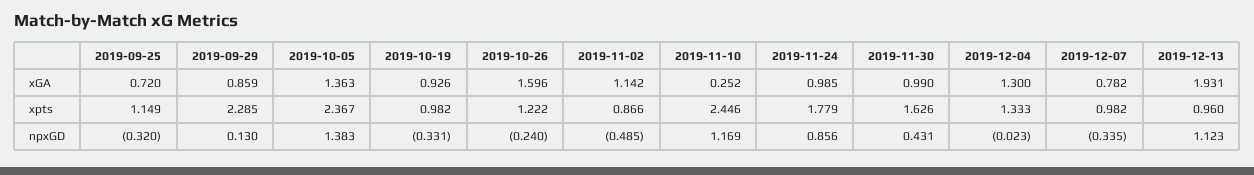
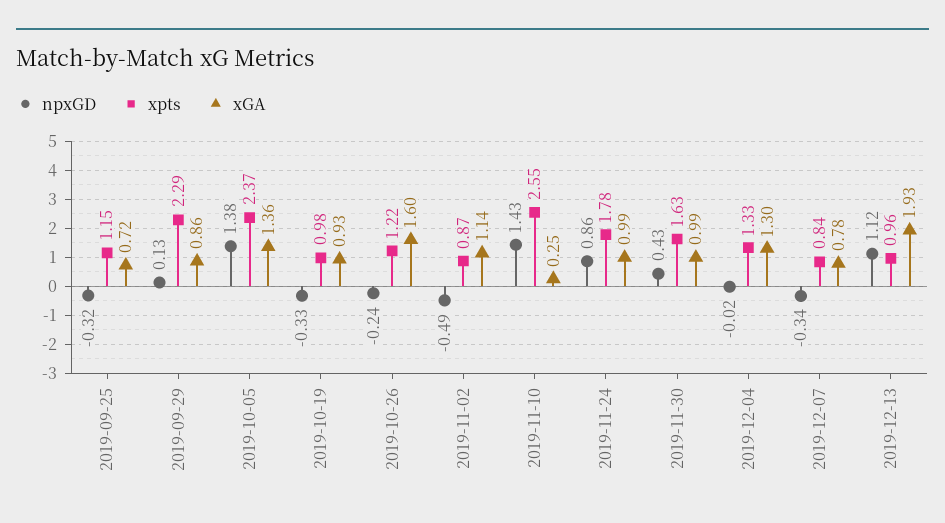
  {
    "xGA": {
      "2019-09-25": 0.72,
      "2019-09-29": 0.859,
      "2019-10-05": 1.363,
      "2019-10-19": 0.926,
      "2019-10-26": 1.596,
      "2019-11-02": 1.142,
      "2019-11-10": 0.252,
      "2019-11-24": 0.985,
      "2019-11-30": 0.99,
      "2019-12-04": 1.3,
      "2019-12-07": 0.782,
      "2019-12-13": 1.931
    },
    "xpts": {
      "2019-09-25": 1.149,
      "2019-09-29": 2.285,
      "2019-10-05": 2.367,
      "2019-10-19": 0.982,
      "2019-10-26": 1.222,
      "2019-11-02": 0.866,
-     "2019-11-10": 2.446,
+     "2019-11-10": 2.55,
      "2019-11-24": 1.779,
      "2019-11-30": 1.626,
      "2019-12-04": 1.333,
-     "2019-12-07": 0.982,
+     "2019-12-07": 0.84,
      "2019-12-13": 0.96
    },
    "npxGD": {
      "2019-09-25": -0.32,
      "2019-09-29": 0.13,
      "2019-10-05": 1.383,
      "2019-10-19": -0.331,
      "2019-10-26": -0.24,
      "2019-11-02": -0.485,
-     "2019-11-10": 1.169,
+     "2019-11-10": 1.43,
      "2019-11-24": 0.856,
      "2019-11-30": 0.431,
      "2019-12-04": -0.023,
      "2019-12-07": -0.335,
      "2019-12-13": 1.123
    }
  }

